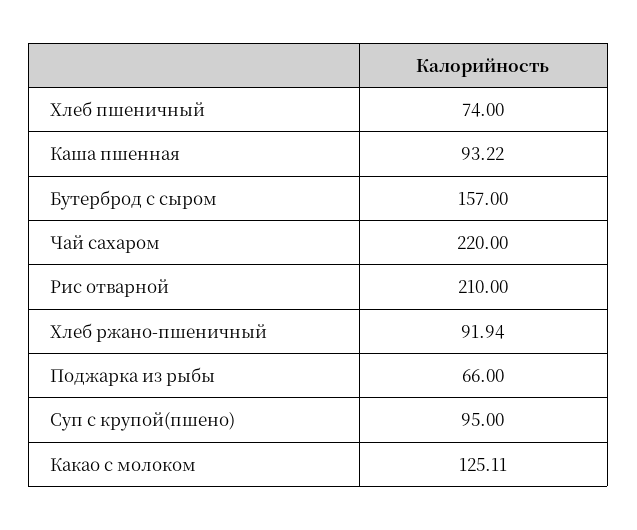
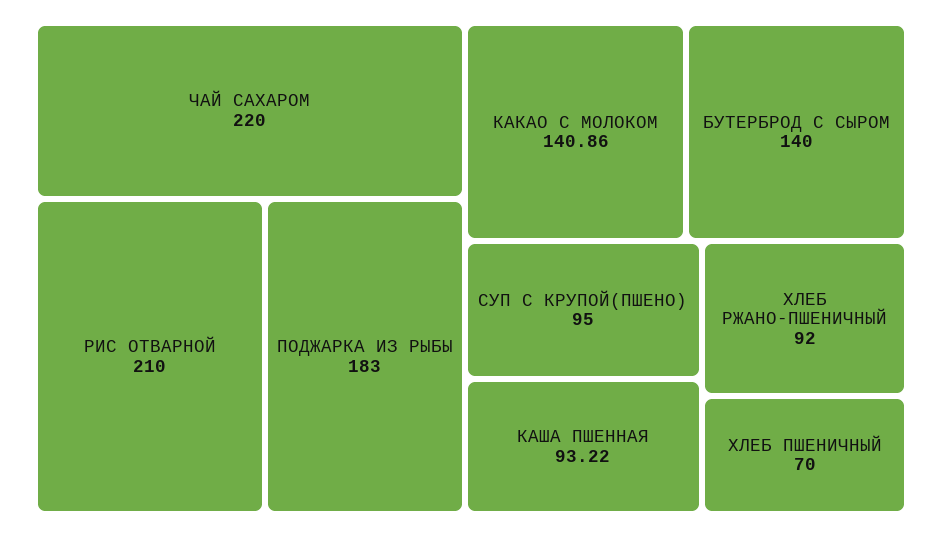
  {
-   "Хлеб пшеничный": 74,
+   "Хлеб пшеничный": 70,
    "Каша пшенная": 93.22,
-   "Бутерброд с сыром": 157,
+   "Бутерброд с сыром": 140,
    "Чай сахаром": 220,
    "Рис отварной": 210,
-   "Хлеб ржано-пшеничный": 91.94,
+   "Хлеб ржано-пшеничный": 92,
-   "Поджарка из рыбы": 66,
+   "Поджарка из рыбы": 183,
    "Суп с крупой(пшено)": 95,
-   "Какао с молоком": 125.11
+   "Какао с молоком": 140.86
  }

